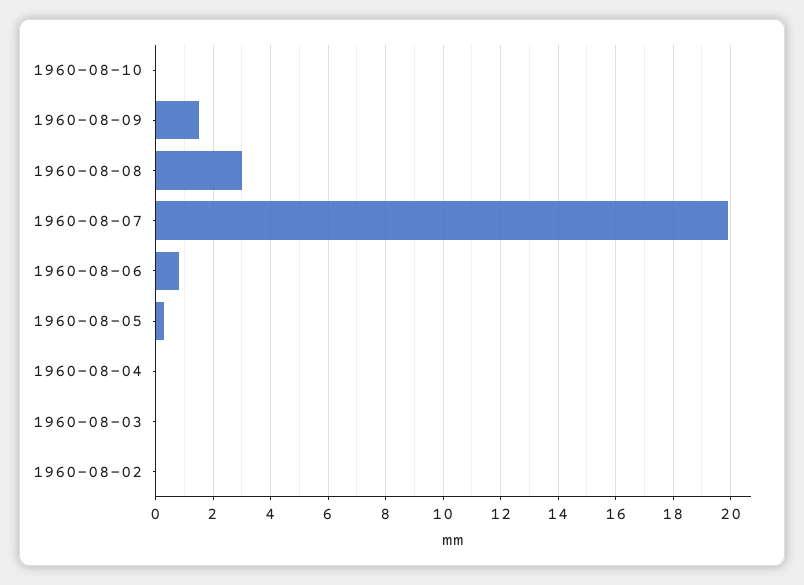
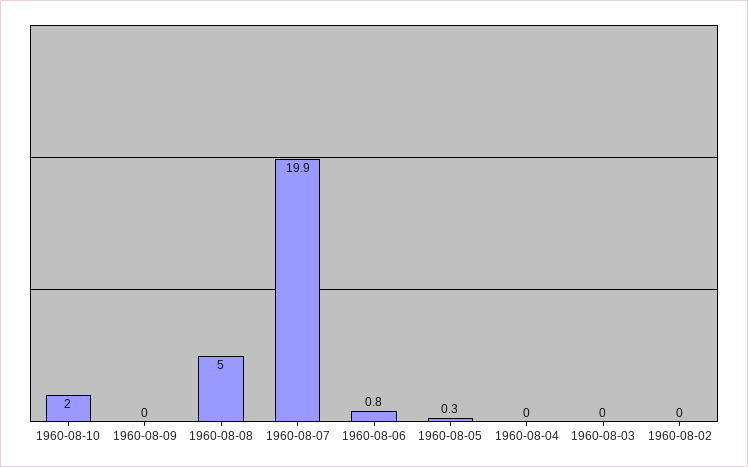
  {
-   "1960-08-10": 0,
+   "1960-08-10": 2,
-   "1960-08-09": 1.5,
+   "1960-08-09": 0,
-   "1960-08-08": 3,
+   "1960-08-08": 5,
    "1960-08-07": 19.9,
    "1960-08-06": 0.8,
    "1960-08-05": 0.3,
    "1960-08-04": 0,
    "1960-08-03": 0,
    "1960-08-02": 0
  }

